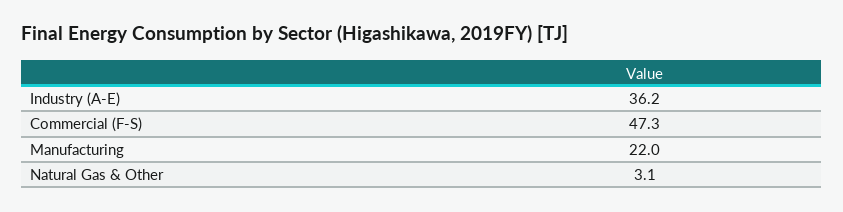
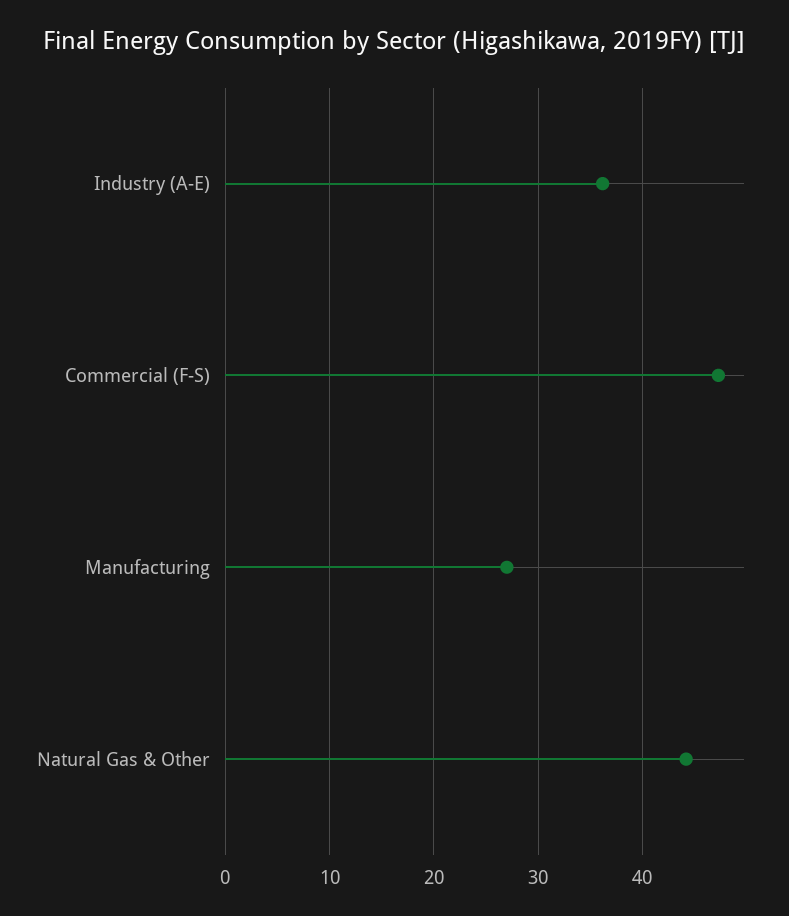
  {
    "Industry (A-E)": 36.2,
    "Commercial (F-S)": 47.3,
-   "Manufacturing": 22,
+   "Manufacturing": 27,
-   "Natural Gas & Other": 3.1
+   "Natural Gas & Other": 44
  }

